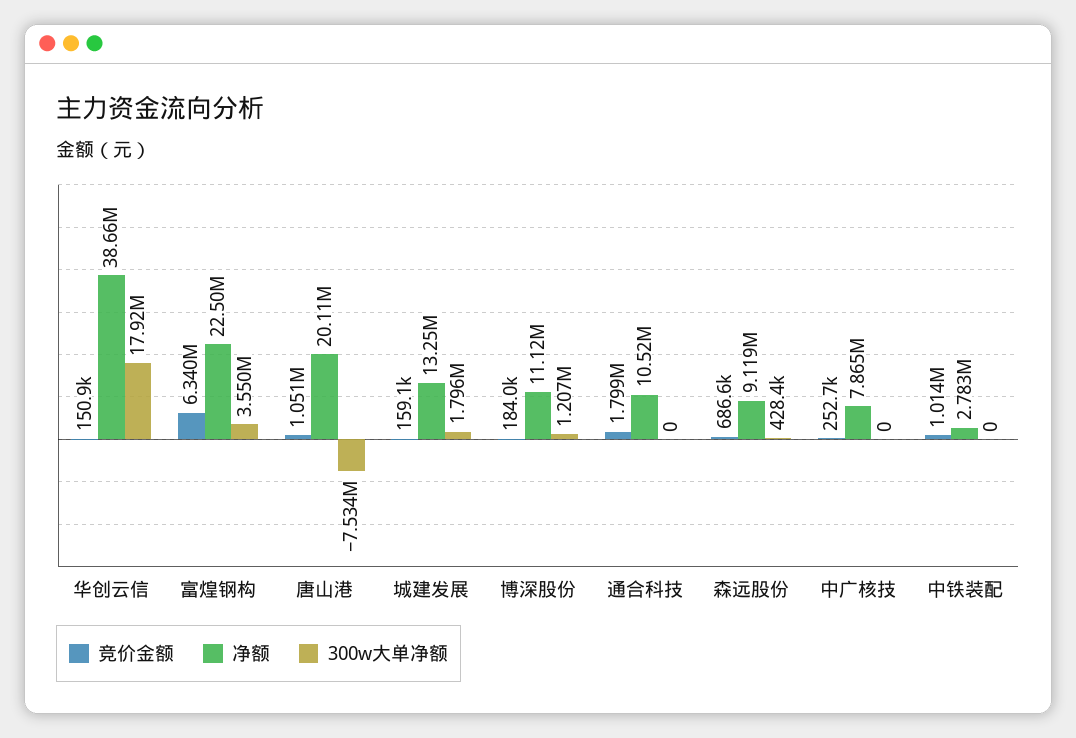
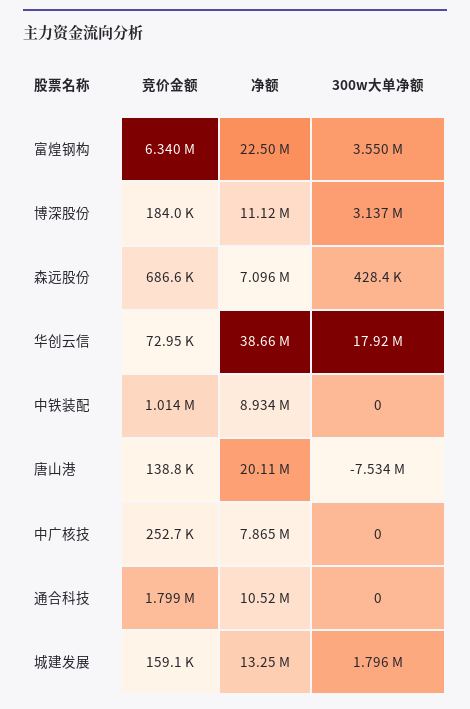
  {
    "竞价金额": {
-     "华创云信": 150900,
+     "华创云信": 72950,
      "富煌钢构": 6340000,
-     "唐山港": 1051000,
+     "唐山港": 138800,
      "城建发展": 159100,
      "博深股份": 184000,
      "通合科技": 1799000,
      "森远股份": 686600,
      "中广核技": 252700,
      "中铁装配": 1014000
    },
    "净额": {
      "华创云信": 38660000,
      "富煌钢构": 22500000,
      "唐山港": 20110000,
      "城建发展": 13250000,
      "博深股份": 11120000,
      "通合科技": 10520000,
-     "森远股份": 9119000,
+     "森远股份": 7096000,
      "中广核技": 7865000,
-     "中铁装配": 2783000
+     "中铁装配": 8934000
    },
    "300w大单净额": {
      "华创云信": 17920000,
      "富煌钢构": 3550000,
      "唐山港": -7534000,
      "城建发展": 1796000,
-     "博深股份": 1207000,
+     "博深股份": 3137000,
      "通合科技": 0,
      "森远股份": 428400,
      "中广核技": 0,
      "中铁装配": 0
    }
  }

